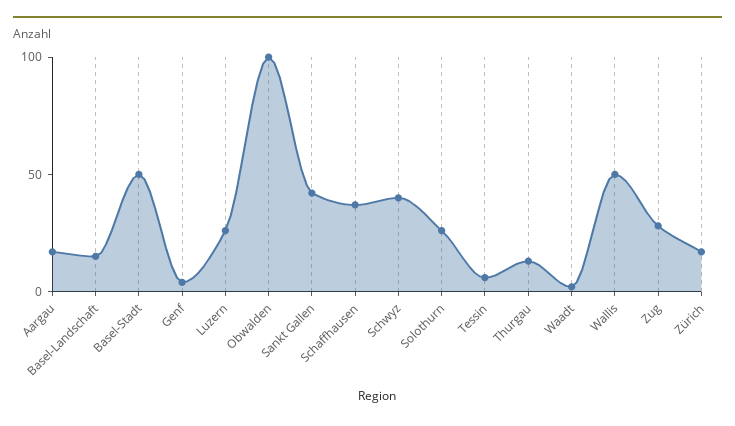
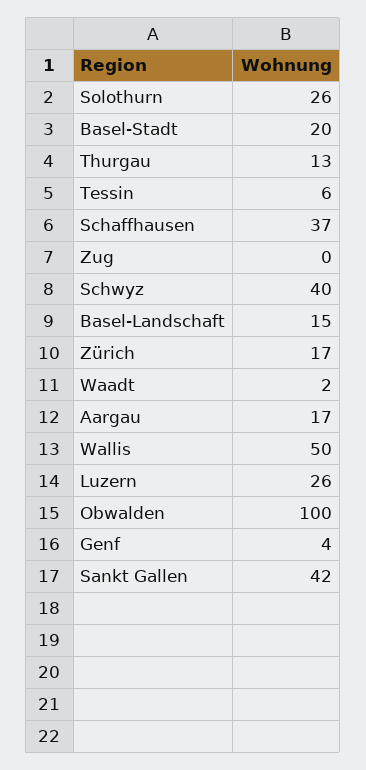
  {
    "Aargau": 17,
    "Basel-Landschaft": 15,
-   "Basel-Stadt": 50,
+   "Basel-Stadt": 20,
    "Genf": 4,
    "Luzern": 26,
    "Obwalden": 100,
    "Sankt Gallen": 42,
    "Schaffhausen": 37,
    "Schwyz": 40,
    "Solothurn": 26,
    "Tessin": 6,
    "Thurgau": 13,
    "Waadt": 2,
    "Wallis": 50,
-   "Zug": 30,
+   "Zug": 0,
    "Zürich": 17
  }

